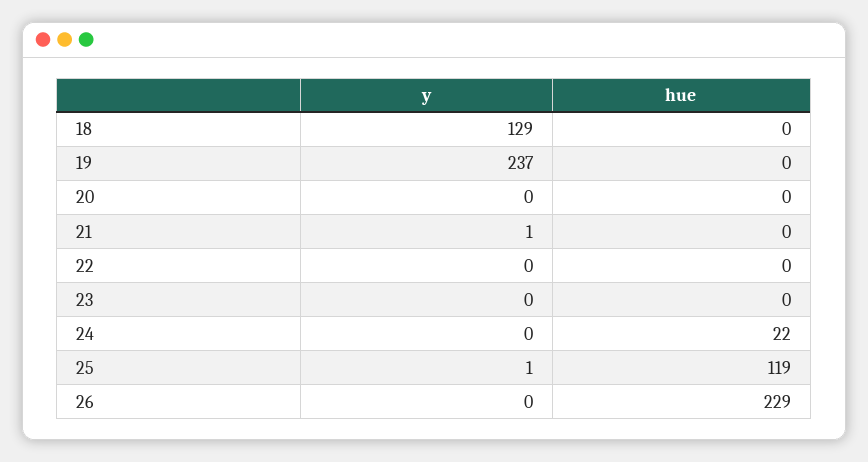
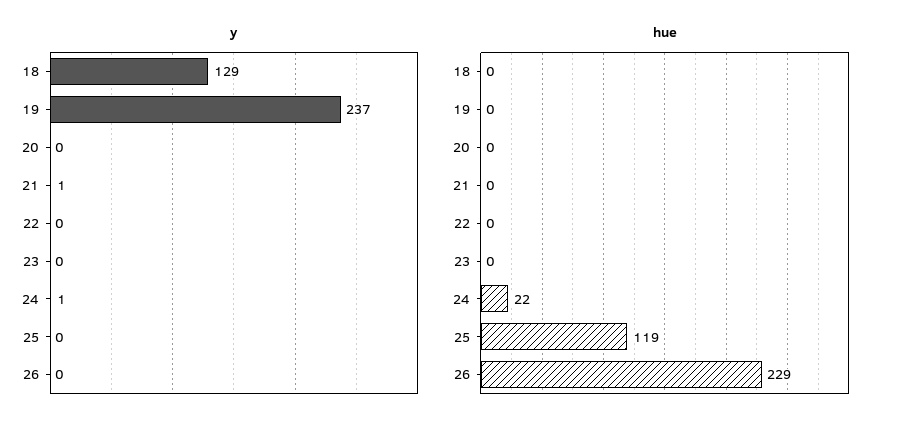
  {
    "y": {
      "18": 129,
      "19": 237,
      "20": 0,
      "21": 1,
      "22": 0,
      "23": 0,
-     "24": 0,
+     "24": 1,
-     "25": 1,
+     "25": 0,
      "26": 0
    },
    "hue": {
      "18": 0,
      "19": 0,
      "20": 0,
      "21": 0,
      "22": 0,
      "23": 0,
      "24": 22,
      "25": 119,
      "26": 229
    }
  }

